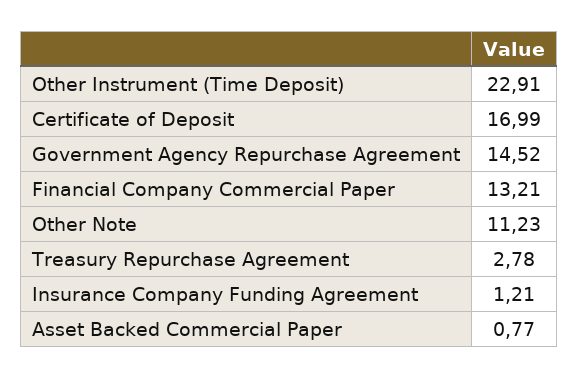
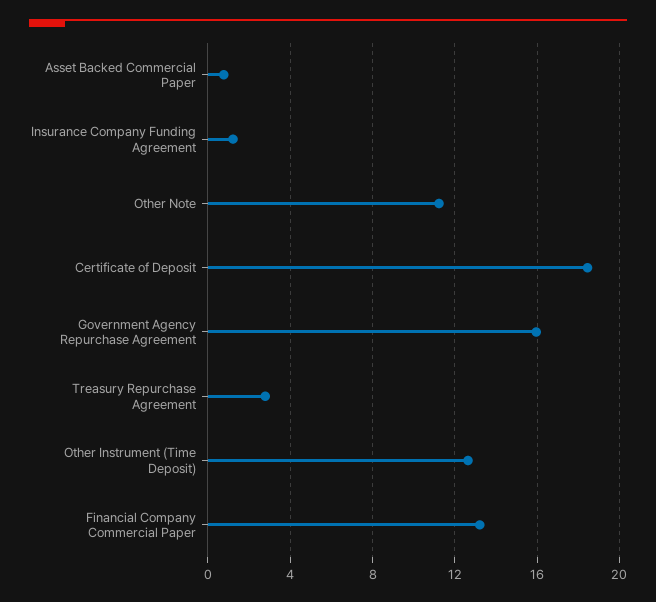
  {
-   "Other Instrument (Time Deposit)": 22.91,
+   "Other Instrument (Time Deposit)": 12.5,
-   "Certificate of Deposit": 16.99,
+   "Certificate of Deposit": 18.5,
-   "Government Agency Repurchase Agreement": 14.52,
+   "Government Agency Repurchase Agreement": 16,
    "Financial Company Commercial Paper": 13.21,
    "Other Note": 11.23,
    "Treasury Repurchase Agreement": 2.78,
    "Insurance Company Funding Agreement": 1.21,
    "Asset Backed Commercial Paper": 0.77
  }

